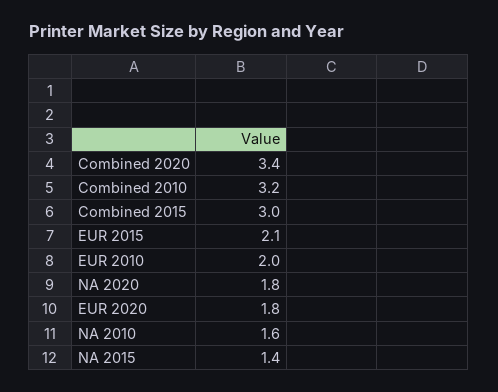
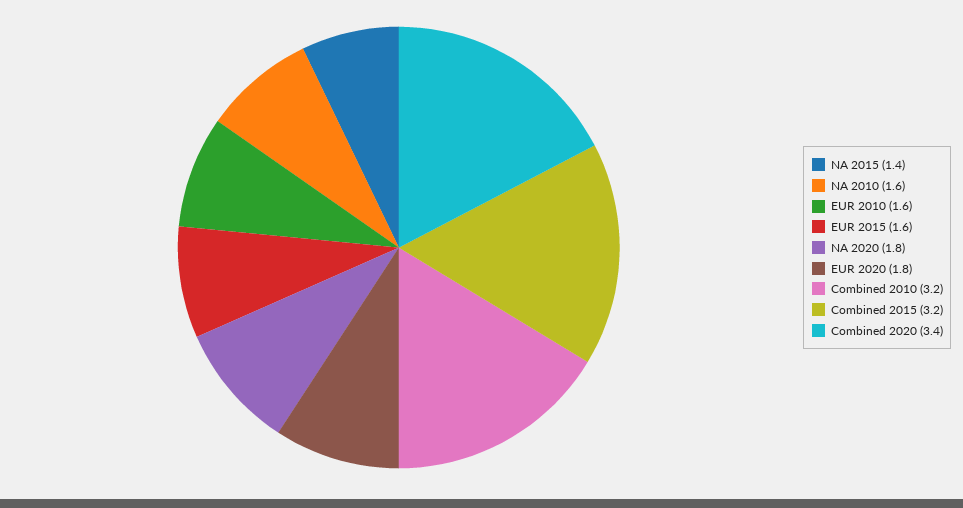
  {
    "Combined 2020": 3.4,
    "Combined 2010": 3.2,
-   "Combined 2015": 3,
+   "Combined 2015": 3.2,
-   "EUR 2015": 2.1,
+   "EUR 2015": 1.6,
-   "EUR 2010": 2,
+   "EUR 2010": 1.6,
    "NA 2020": 1.8,
    "EUR 2020": 1.8,
    "NA 2010": 1.6,
    "NA 2015": 1.4
  }

